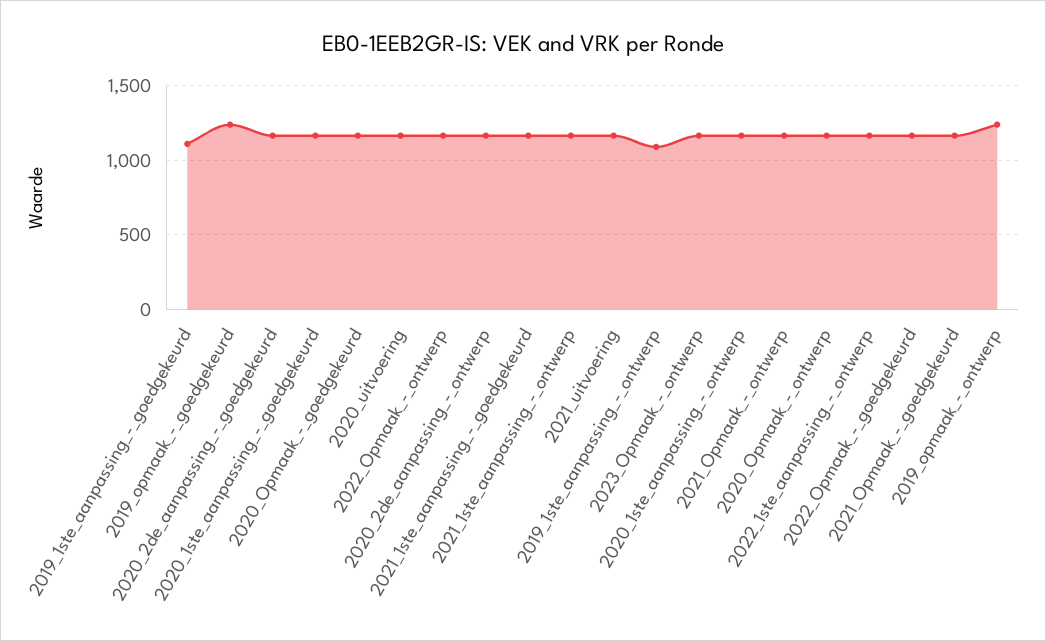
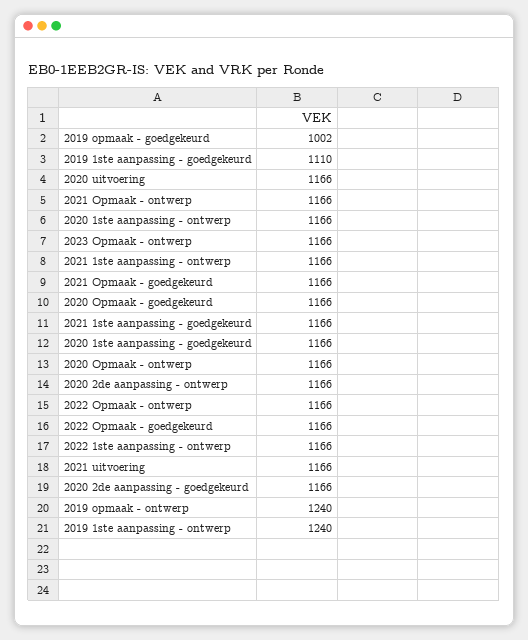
  {
    "2019_1ste_aanpassing_-_goedgekeurd": 1110,
-   "2019_opmaak_-_goedgekeurd": 1250,
+   "2019_opmaak_-_goedgekeurd": 1002,
    "2020_2de_aanpassing_-_goedgekeurd": 1166,
    "2020_1ste_aanpassing_-_goedgekeurd": 1166,
    "2020_Opmaak_-_goedgekeurd": 1166,
    "2020_uitvoering": 1166,
    "2022_Opmaak_-_ontwerp": 1166,
    "2020_2de_aanpassing_-_ontwerp": 1166,
    "2021_1ste_aanpassing_-_goedgekeurd": 1166,
    "2021_1ste_aanpassing_-_ontwerp": 1166,
    "2021_uitvoering": 1166,
-   "2019_1ste_aanpassing_-_ontwerp": 1100,
+   "2019_1ste_aanpassing_-_ontwerp": 1240,
    "2023_Opmaak_-_ontwerp": 1166,
    "2020_1ste_aanpassing_-_ontwerp": 1166,
    "2021_Opmaak_-_ontwerp": 1166,
    "2020_Opmaak_-_ontwerp": 1166,
    "2022_1ste_aanpassing_-_ontwerp": 1166,
    "2022_Opmaak_-_goedgekeurd": 1166,
    "2021_Opmaak_-_goedgekeurd": 1166,
    "2019_opmaak_-_ontwerp": 1240
  }

